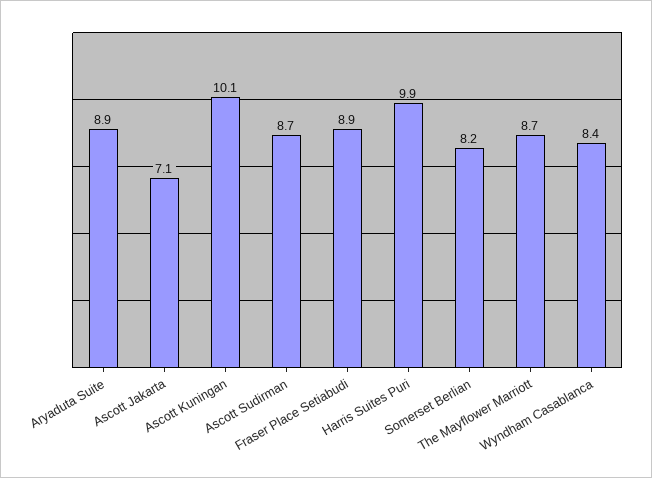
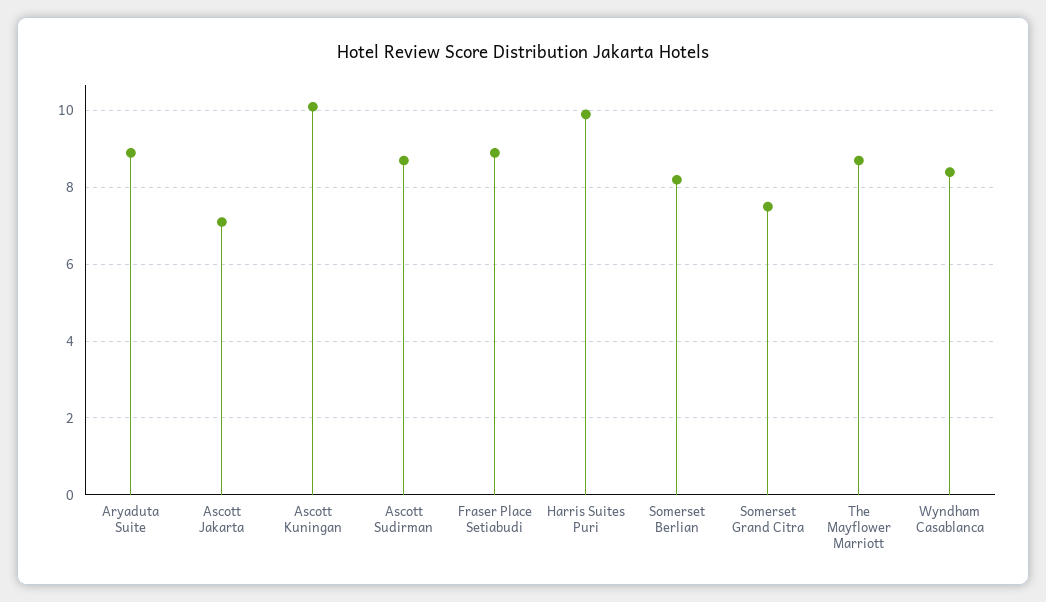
  {
    "Aryaduta Suite": 8.9,
    "Ascott Jakarta": 7.1,
    "Ascott Kuningan": 10.1,
    "Ascott Sudirman": 8.7,
    "Fraser Place Setiabudi": 8.9,
    "Harris Suites Puri": 9.9,
    "Somerset Berlian": 8.2,
    "The Mayflower Marriott": 8.7,
-   "Wyndham Casablanca": 8.4
+   "Wyndham Casablanca": 8.4,
+   "Somerset Grand Citra": 7.5
  }

